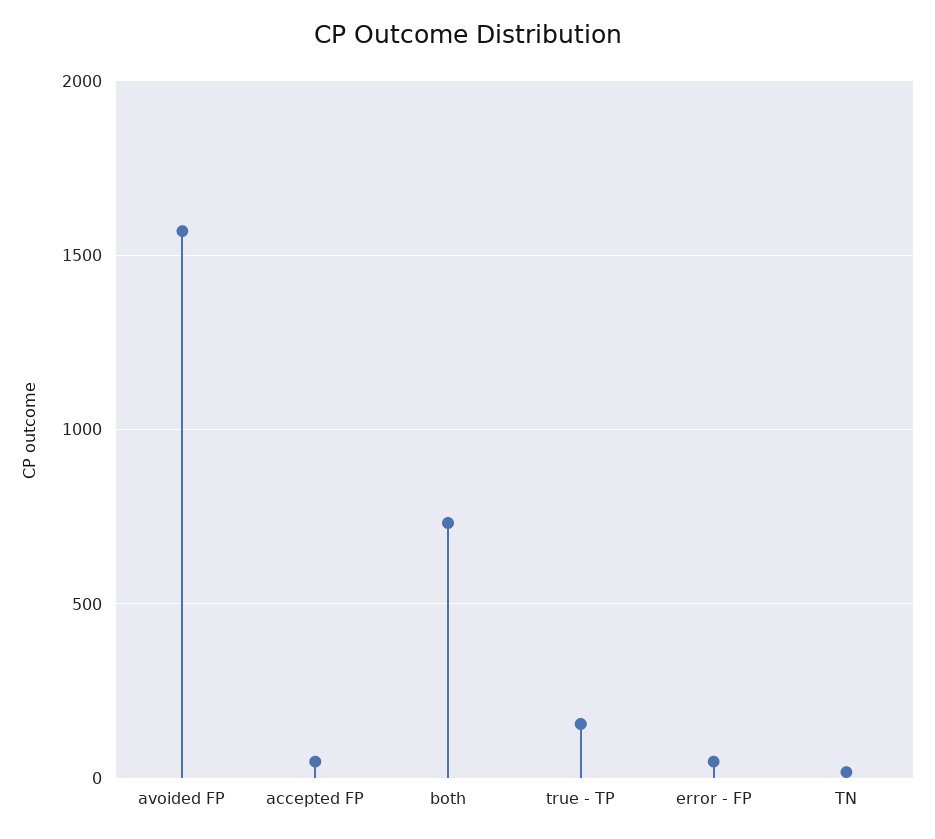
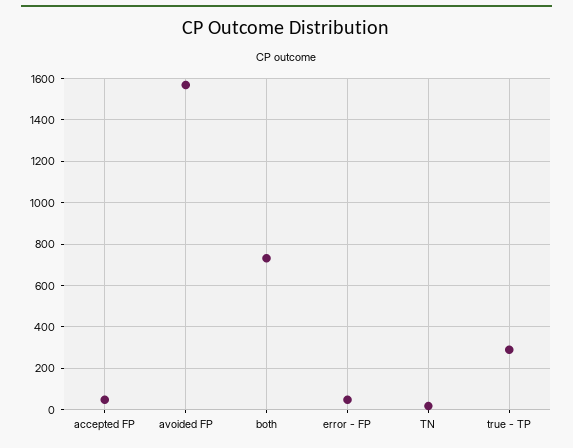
  {
    "avoided FP": 1550,
    "accepted FP": 50,
    "both": 750,
-   "true - TP": 150,
+   "true - TP": 300,
    "error - FP": 50,
    "TN": 0
  }

